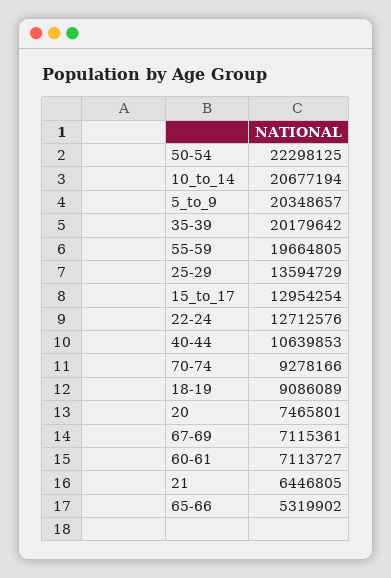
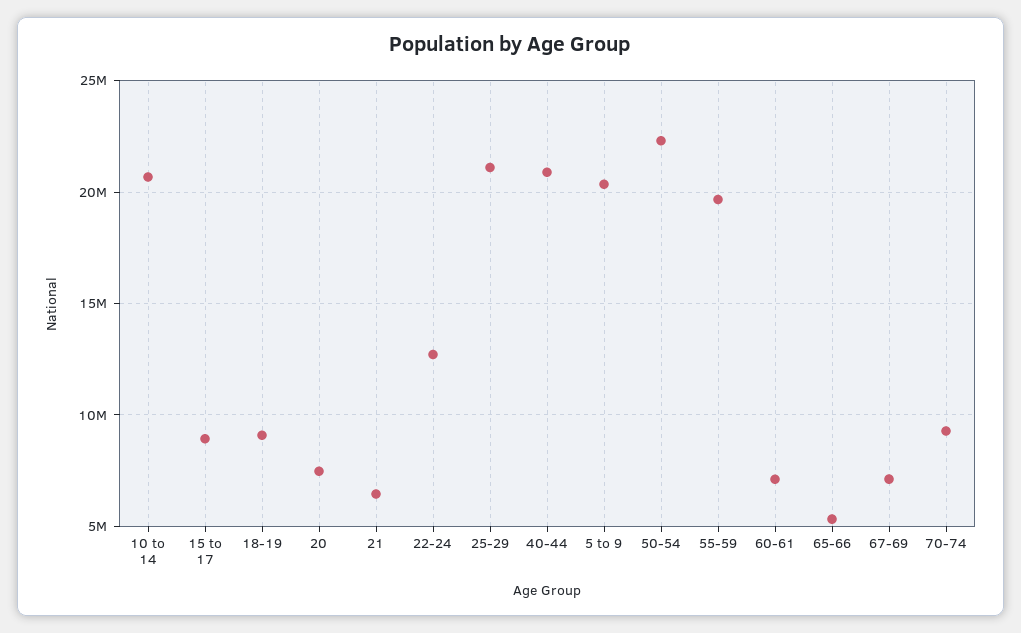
  {
    "50-54": 22298125,
    "10_to_14": 20677194,
    "5_to_9": 20348657,
-   "35-39": 20179642,
    "55-59": 19664805,
-   "25-29": 13594729,
+   "25-29": 21000000,
-   "15_to_17": 12954254,
+   "15_to_17": 9000000,
    "22-24": 12712576,
-   "40-44": 10639853,
+   "40-44": 21000000,
    "70-74": 9278166,
    "18-19": 9086089,
    "20": 7465801,
    "67-69": 7115361,
    "60-61": 7113727,
    "21": 6446805,
    "65-66": 5319902
  }

